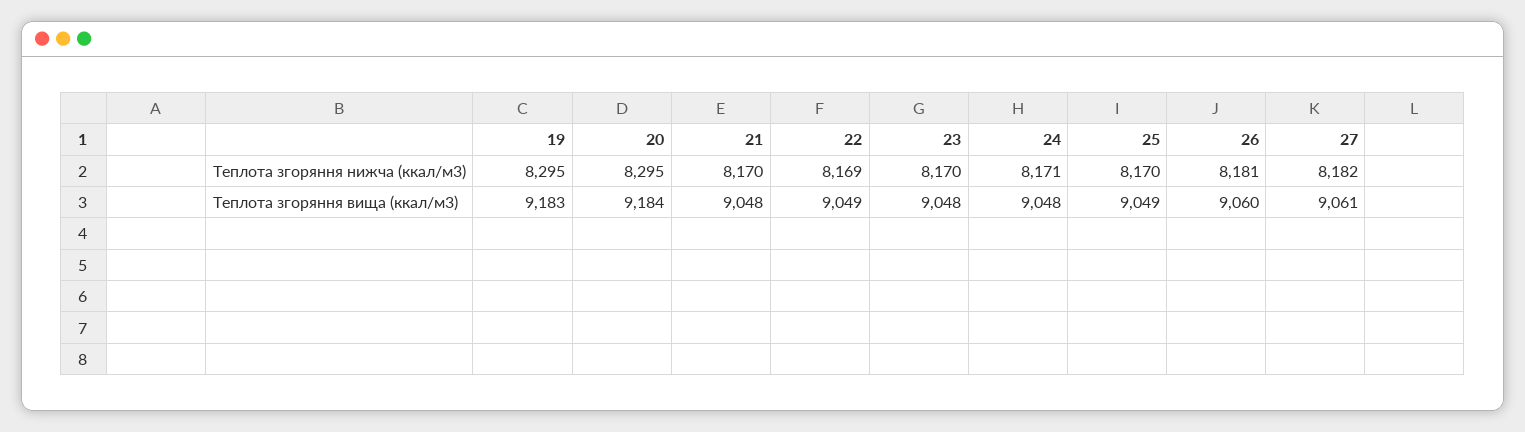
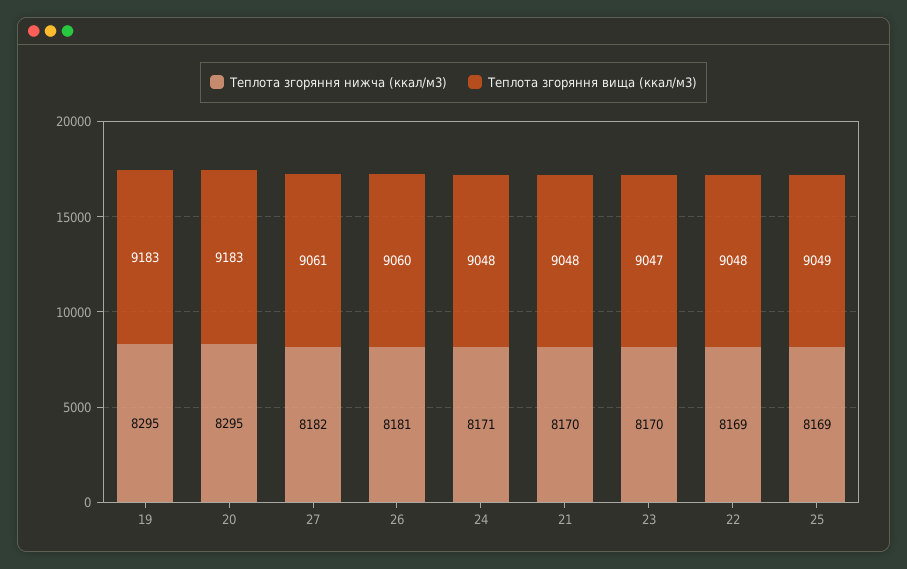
  {
    "Теплота згоряння нижча (ккал/м3)": {
      "19": 8295,
      "20": 8295,
      "21": 8170,
      "22": 8169,
      "23": 8170,
      "24": 8171,
-     "25": 8170,
+     "25": 8169,
      "26": 8181,
      "27": 8182
    },
    "Теплота згоряння вища (ккал/м3)": {
      "19": 9183,
-     "20": 9184,
+     "20": 9183,
      "21": 9048,
-     "22": 9049,
+     "22": 9048,
-     "23": 9048,
+     "23": 9047,
      "24": 9048,
      "25": 9049,
      "26": 9060,
      "27": 9061
    }
  }

